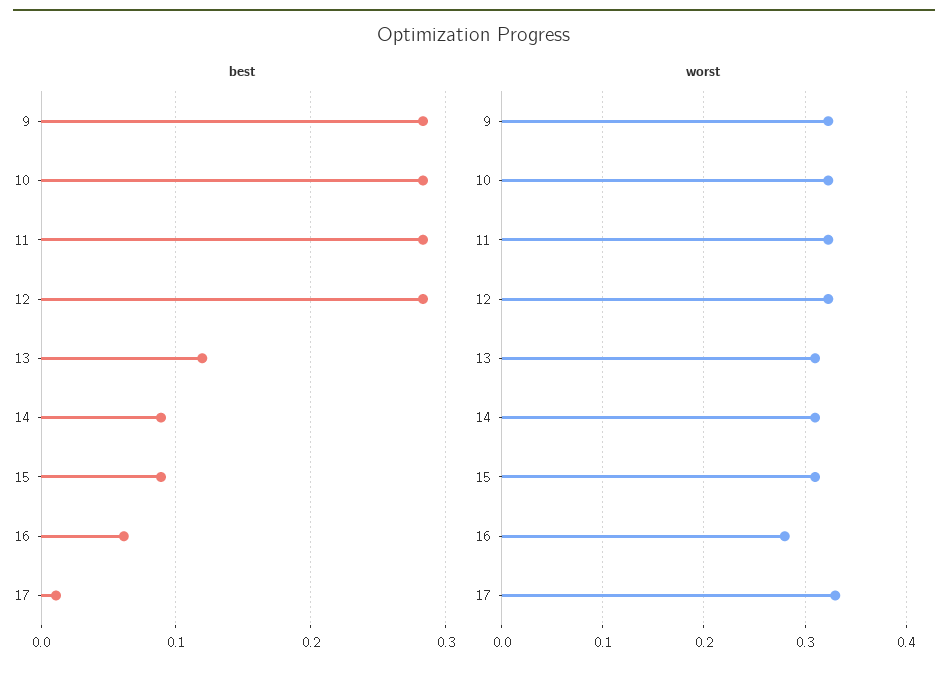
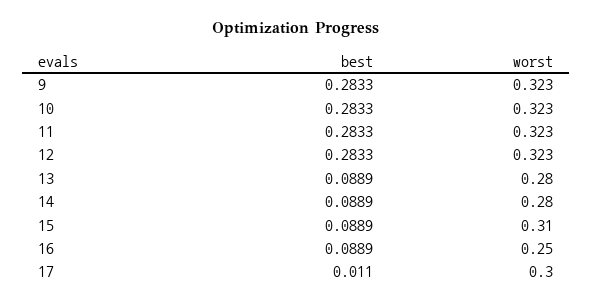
  {
    "best": {
      "9": 0.2833,
      "10": 0.2833,
      "11": 0.2833,
      "12": 0.2833,
-     "13": 0.12,
+     "13": 0.0889,
      "14": 0.0889,
      "15": 0.0889,
-     "16": 0.06,
+     "16": 0.0889,
      "17": 0.011
    },
    "worst": {
      "9": 0.323,
      "10": 0.323,
      "11": 0.323,
      "12": 0.323,
-     "13": 0.31,
+     "13": 0.28,
-     "14": 0.31,
+     "14": 0.28,
      "15": 0.31,
-     "16": 0.28,
+     "16": 0.25,
-     "17": 0.33
+     "17": 0.3
    }
  }

